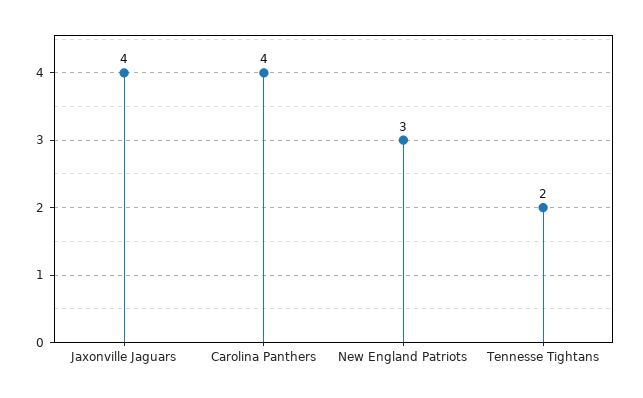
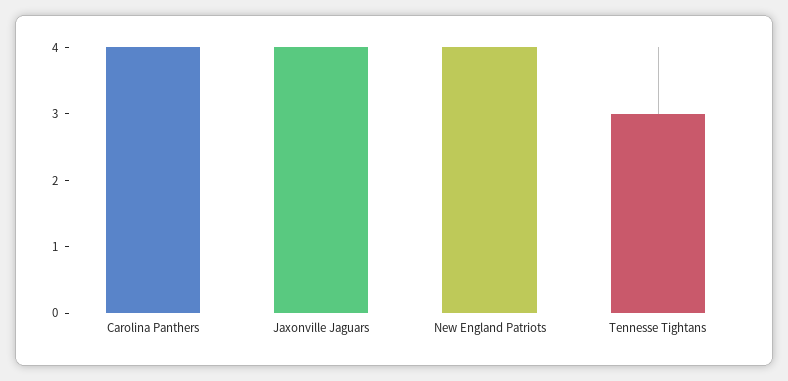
  {
    "Jaxonville Jaguars": 4,
    "Carolina Panthers": 4,
-   "New England Patriots": 3,
+   "New England Patriots": 4,
-   "Tennesse Tightans": 2
+   "Tennesse Tightans": 3
  }

